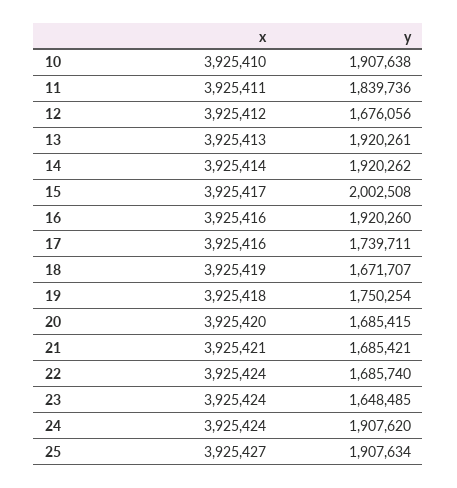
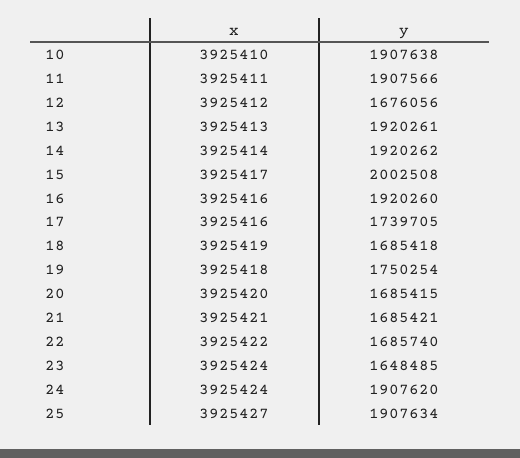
  {
    "x": {
      "10": 3925410,
      "11": 3925411,
      "12": 3925412,
      "13": 3925413,
      "14": 3925414,
      "15": 3925417,
      "16": 3925416,
      "17": 3925416,
      "18": 3925419,
      "19": 3925418,
      "20": 3925420,
      "21": 3925421,
-     "22": 3925424,
+     "22": 3925422,
      "23": 3925424,
      "24": 3925424,
      "25": 3925427
    },
    "y": {
      "10": 1907638,
-     "11": 1839736,
+     "11": 1907566,
      "12": 1676056,
      "13": 1920261,
      "14": 1920262,
      "15": 2002508,
      "16": 1920260,
-     "17": 1739711,
+     "17": 1739705,
-     "18": 1671707,
+     "18": 1685418,
      "19": 1750254,
      "20": 1685415,
      "21": 1685421,
      "22": 1685740,
      "23": 1648485,
      "24": 1907620,
      "25": 1907634
    }
  }

